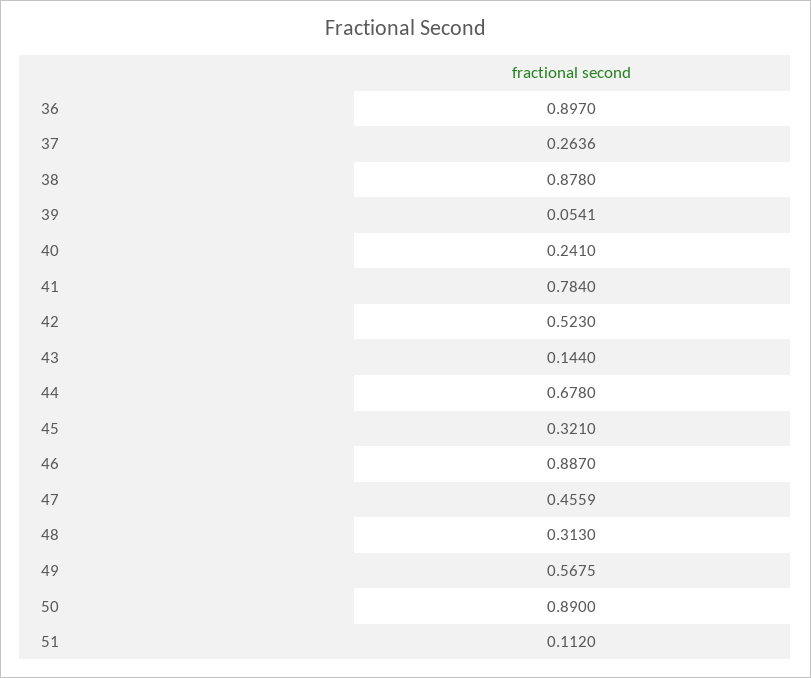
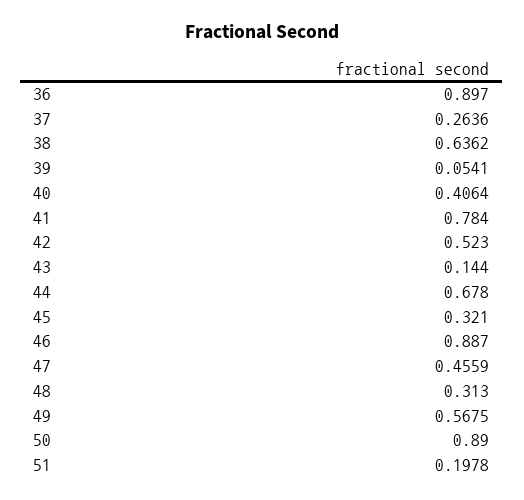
  {
    "36": 0.897,
    "37": 0.2636,
-   "38": 0.878,
+   "38": 0.6362,
    "39": 0.0541,
-   "40": 0.241,
+   "40": 0.4064,
    "41": 0.784,
    "42": 0.523,
    "43": 0.144,
    "44": 0.678,
    "45": 0.321,
    "46": 0.887,
    "47": 0.4559,
    "48": 0.313,
    "49": 0.5675,
    "50": 0.89,
-   "51": 0.112
+   "51": 0.1978
  }

